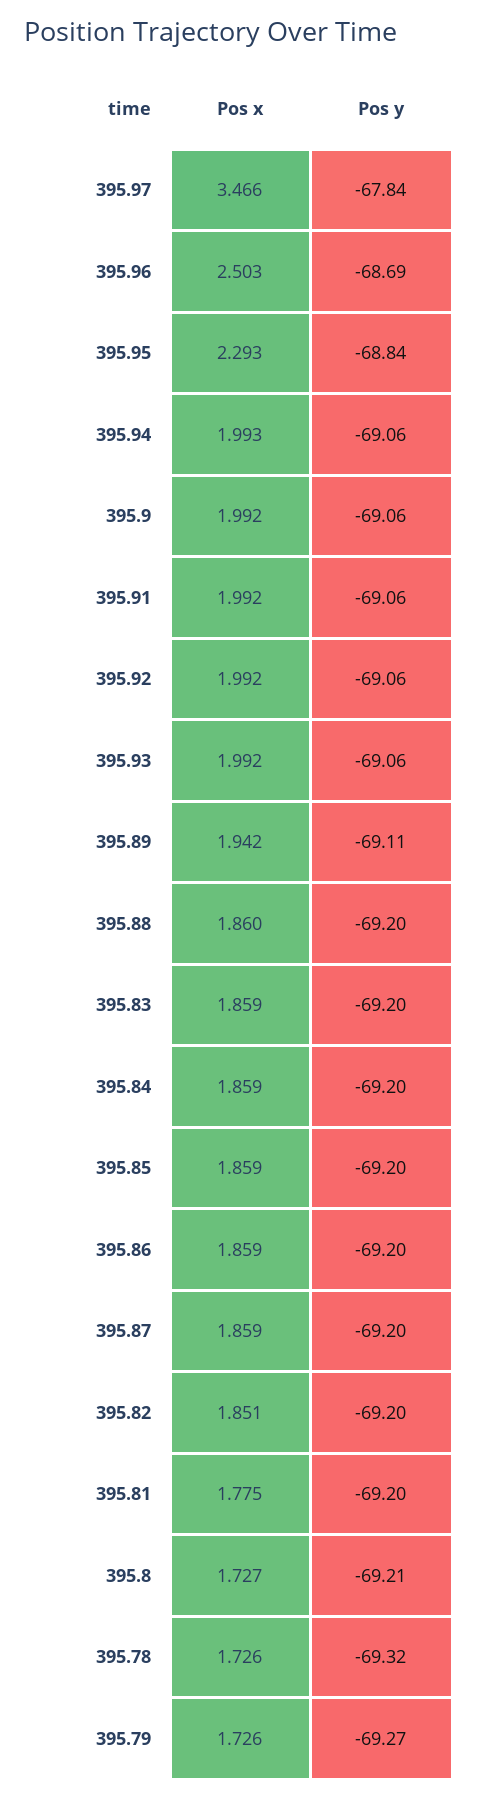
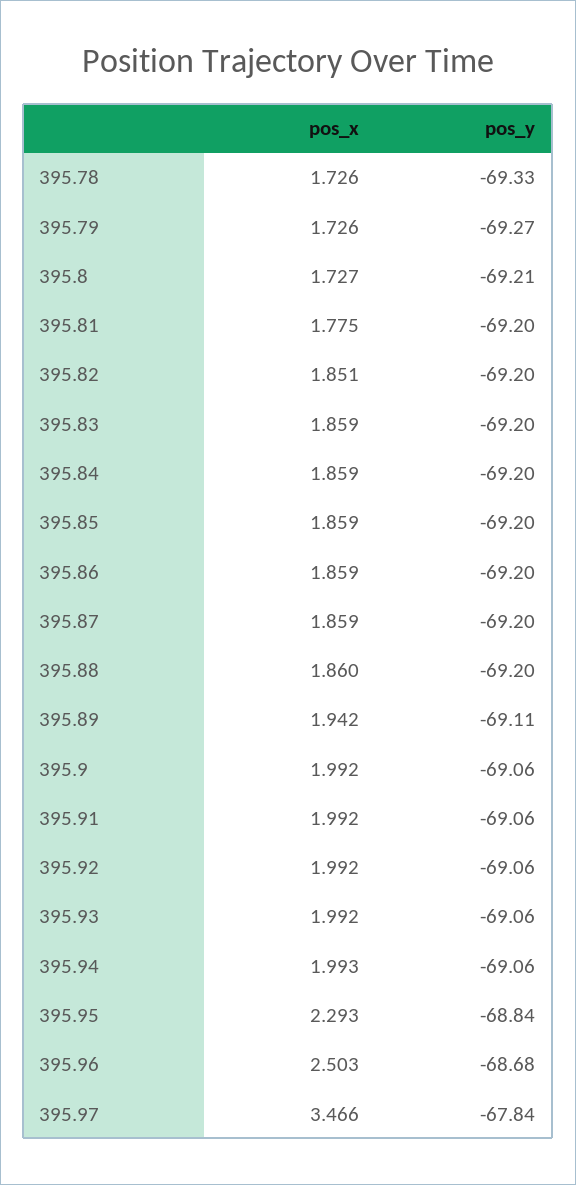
  {
    "Pos x": {
      "395.97": 3.466,
      "395.96": 2.503,
      "395.95": 2.293,
      "395.94": 1.993,
      "395.9": 1.992,
      "395.91": 1.992,
      "395.92": 1.992,
      "395.93": 1.992,
      "395.89": 1.942,
      "395.88": 1.86,
      "395.83": 1.859,
      "395.84": 1.859,
      "395.85": 1.859,
      "395.86": 1.859,
      "395.87": 1.859,
      "395.82": 1.851,
      "395.81": 1.775,
      "395.8": 1.727,
      "395.78": 1.726,
      "395.79": 1.726
    },
    "Pos y": {
      "395.97": -67.84,
-     "395.96": -68.69,
+     "395.96": -68.68,
      "395.95": -68.84,
      "395.94": -69.06,
      "395.9": -69.06,
      "395.91": -69.06,
      "395.92": -69.06,
      "395.93": -69.06,
      "395.89": -69.11,
      "395.88": -69.2,
      "395.83": -69.2,
      "395.84": -69.2,
      "395.85": -69.2,
      "395.86": -69.2,
      "395.87": -69.2,
      "395.82": -69.2,
      "395.81": -69.2,
      "395.8": -69.21,
-     "395.78": -69.32,
+     "395.78": -69.33,
      "395.79": -69.27
    }
  }

